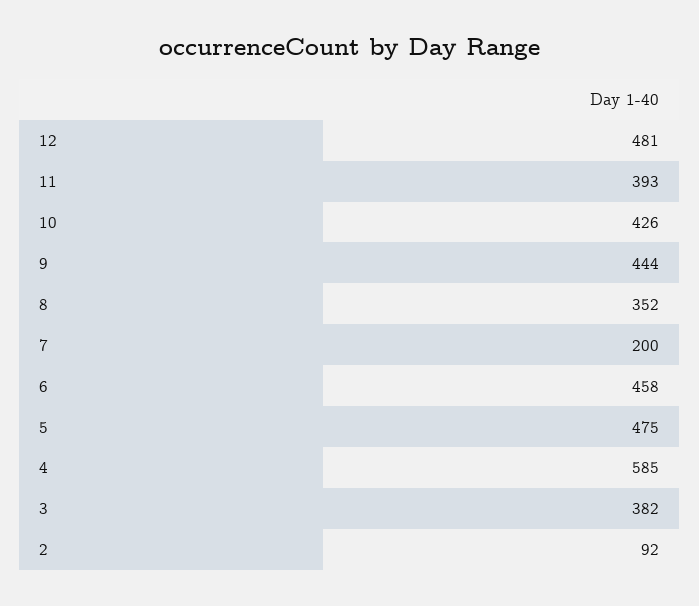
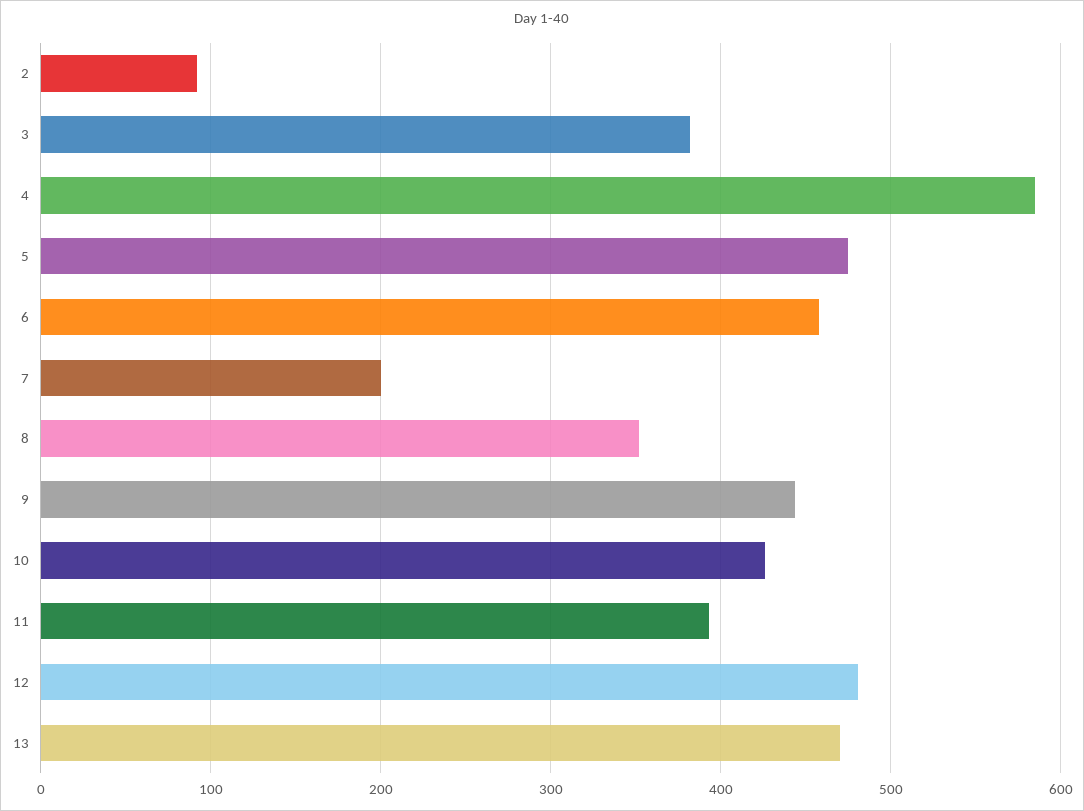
  {
    "12": 481,
    "11": 393,
    "10": 426,
    "9": 444,
    "8": 352,
    "7": 200,
    "6": 458,
    "5": 475,
    "4": 585,
    "3": 382,
-   "2": 92
+   "2": 92,
+   "13": 470
  }

